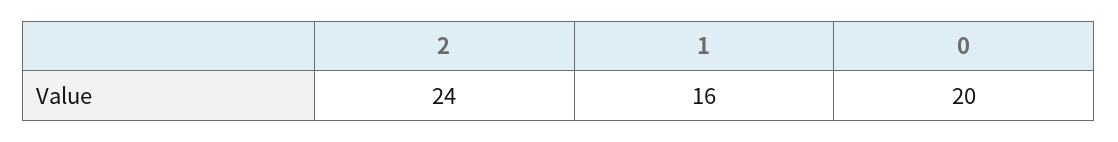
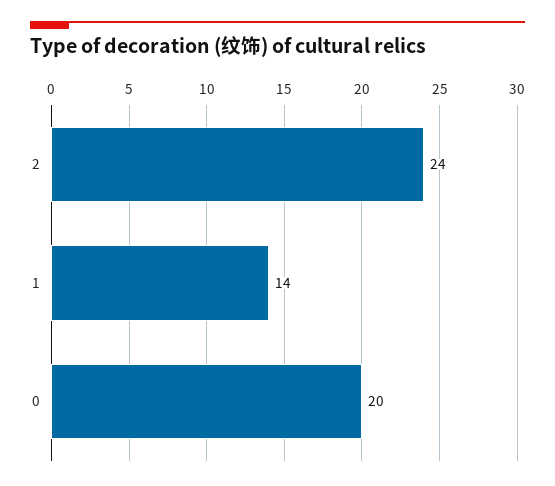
  {
    "2": 24,
-   "1": 16,
+   "1": 14,
    "0": 20
  }

